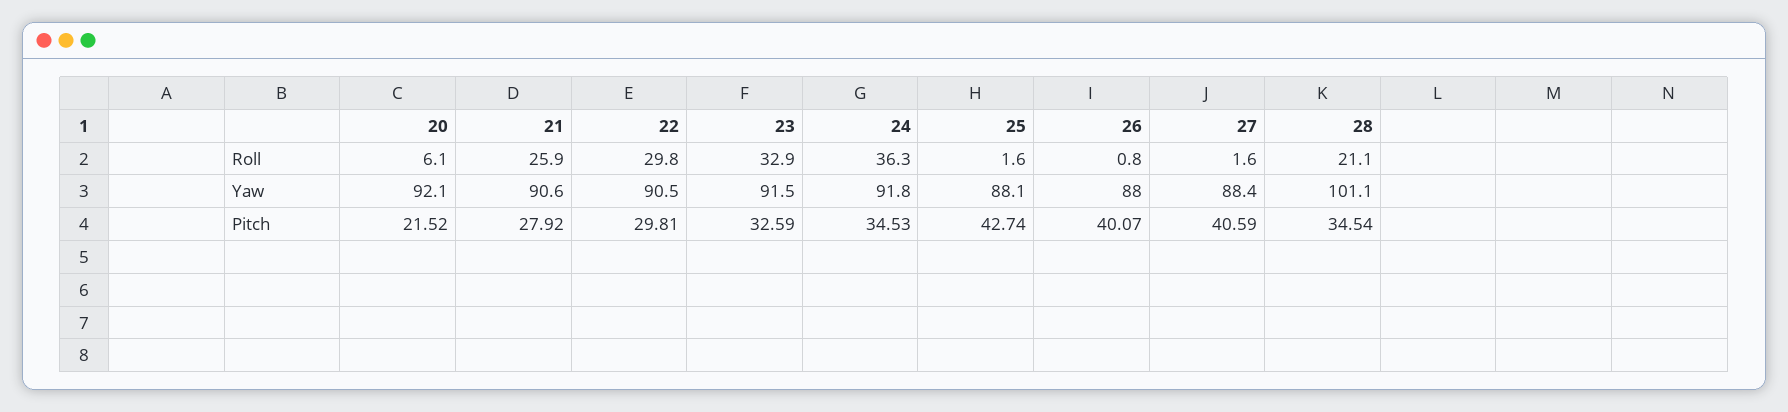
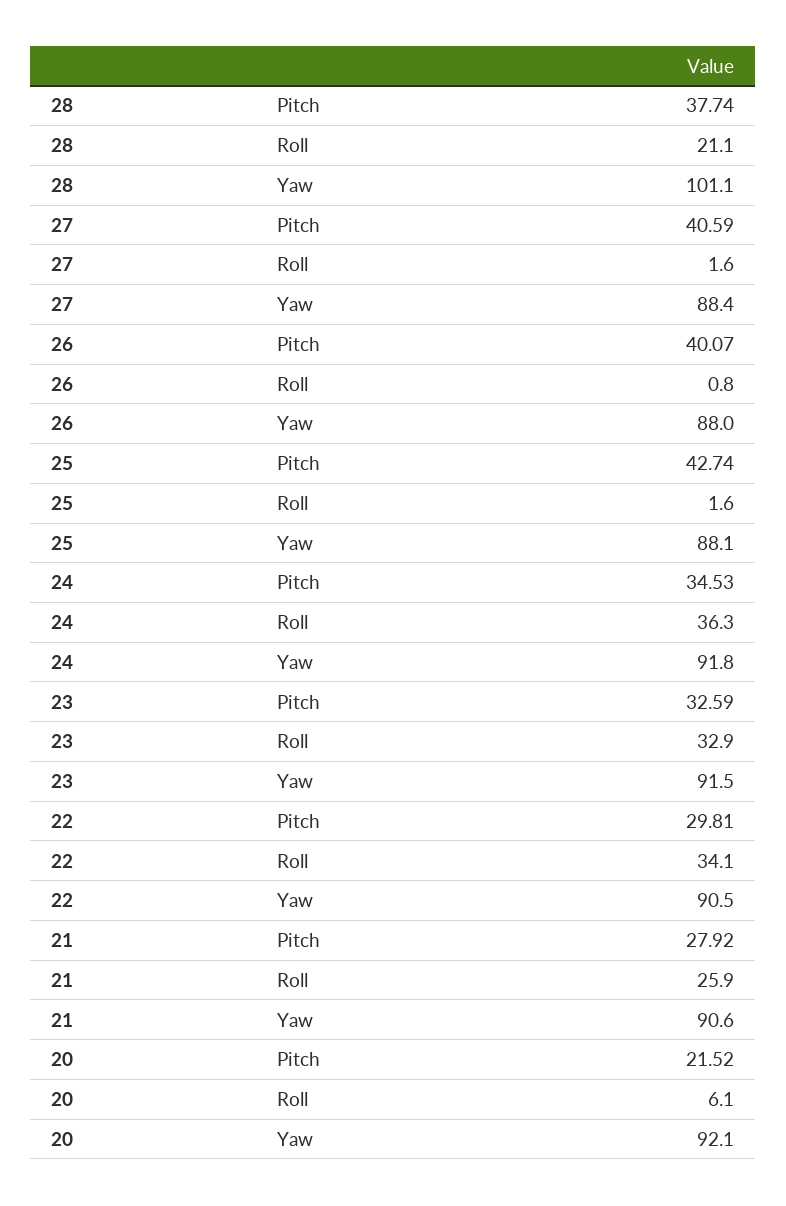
  {
    "20": {
      "Roll": 6.1,
      "Yaw": 92.1,
      "Pitch": 21.52
    },
    "21": {
      "Roll": 25.9,
      "Yaw": 90.6,
      "Pitch": 27.92
    },
    "22": {
-     "Roll": 29.8,
+     "Roll": 34.1,
      "Yaw": 90.5,
      "Pitch": 29.81
    },
    "23": {
      "Roll": 32.9,
      "Yaw": 91.5,
      "Pitch": 32.59
    },
    "24": {
      "Roll": 36.3,
      "Yaw": 91.8,
      "Pitch": 34.53
    },
    "25": {
      "Roll": 1.6,
      "Yaw": 88.1,
      "Pitch": 42.74
    },
    "26": {
      "Roll": 0.8,
      "Yaw": 88,
      "Pitch": 40.07
    },
    "27": {
      "Roll": 1.6,
      "Yaw": 88.4,
      "Pitch": 40.59
    },
    "28": {
      "Roll": 21.1,
      "Yaw": 101.1,
-     "Pitch": 34.54
+     "Pitch": 37.74
    }
  }

